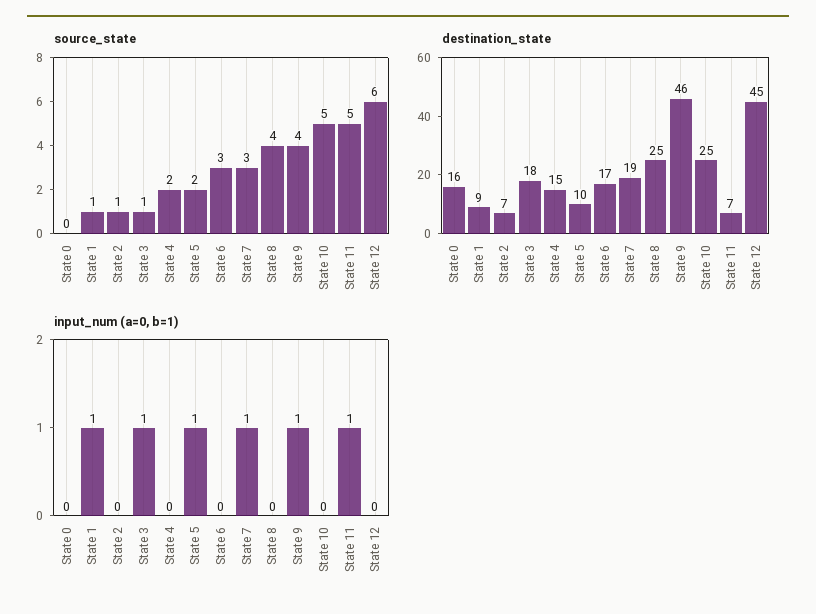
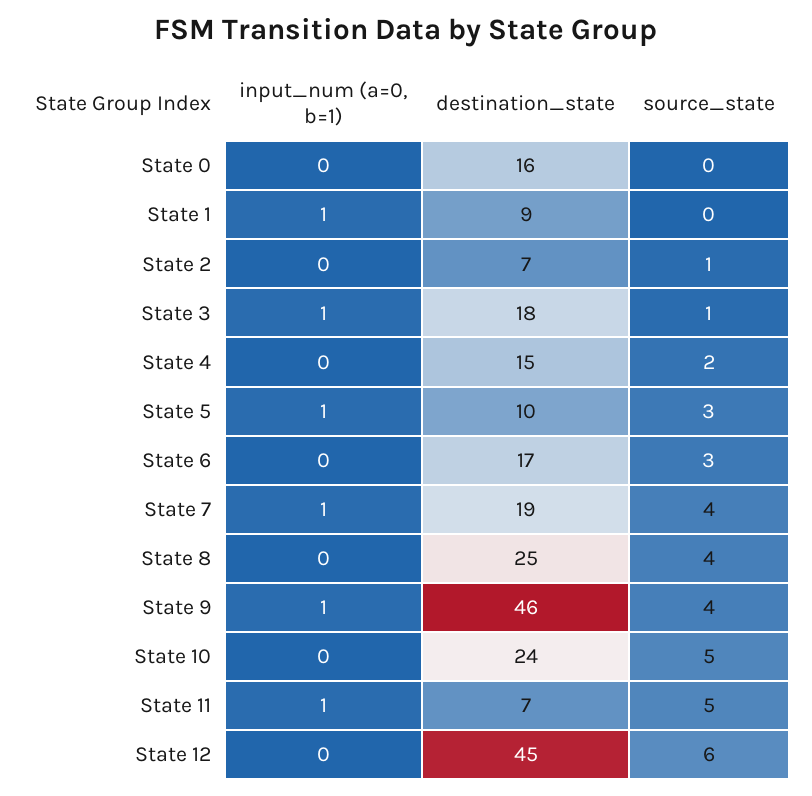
  {
    "source_state": {
      "State 0": 0,
-     "State 1": 1,
+     "State 1": 0,
      "State 2": 1,
      "State 3": 1,
      "State 4": 2,
-     "State 5": 2,
+     "State 5": 3,
      "State 6": 3,
-     "State 7": 3,
+     "State 7": 4,
      "State 8": 4,
      "State 9": 4,
      "State 10": 5,
      "State 11": 5,
      "State 12": 6
    },
    "destination_state": {
      "State 0": 16,
      "State 1": 9,
      "State 2": 7,
      "State 3": 18,
      "State 4": 15,
      "State 5": 10,
      "State 6": 17,
      "State 7": 19,
      "State 8": 25,
      "State 9": 46,
-     "State 10": 25,
+     "State 10": 24,
      "State 11": 7,
      "State 12": 45
    },
    "input_num (a=0, b=1)": {
      "State 0": 0,
      "State 1": 1,
      "State 2": 0,
      "State 3": 1,
      "State 4": 0,
      "State 5": 1,
      "State 6": 0,
      "State 7": 1,
      "State 8": 0,
      "State 9": 1,
      "State 10": 0,
      "State 11": 1,
      "State 12": 0
    }
  }

